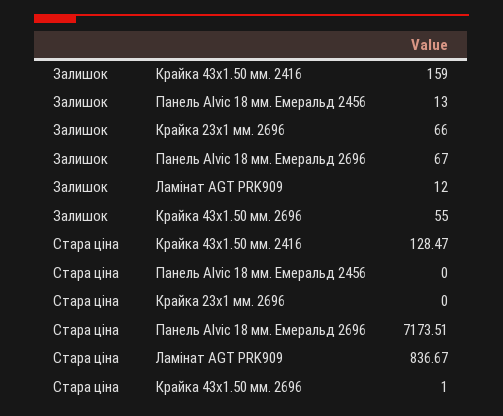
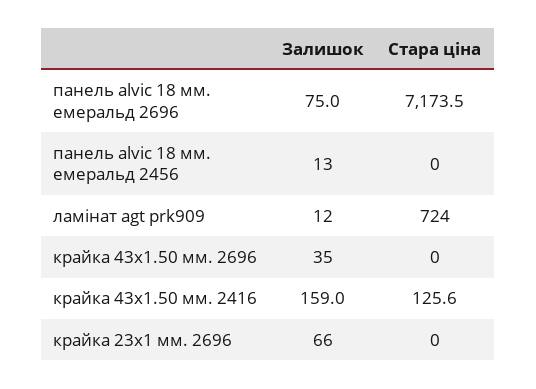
  {
    "Залишок": {
      "Крайка 43x1.50 мм. 2416": 159,
      "Панель Alvic 18 мм. Емеральд 2456": 13,
      "Крайка 23x1 мм. 2696": 66,
-     "Панель Alvic 18 мм. Емеральд 2696": 67,
+     "Панель Alvic 18 мм. Емеральд 2696": 75,
      "Ламінат AGT PRK909": 12,
-     "Крайка 43x1.50 мм. 2696": 55
+     "Крайка 43x1.50 мм. 2696": 35
    },
    "Стара ціна": {
-     "Крайка 43x1.50 мм. 2416": 128.47,
+     "Крайка 43x1.50 мм. 2416": 125.6,
      "Панель Alvic 18 мм. Емеральд 2456": 0,
      "Крайка 23x1 мм. 2696": 0,
      "Панель Alvic 18 мм. Емеральд 2696": 7173.51,
-     "Ламінат AGT PRK909": 836.67,
+     "Ламінат AGT PRK909": 724,
-     "Крайка 43x1.50 мм. 2696": 1
+     "Крайка 43x1.50 мм. 2696": 0
    }
  }

